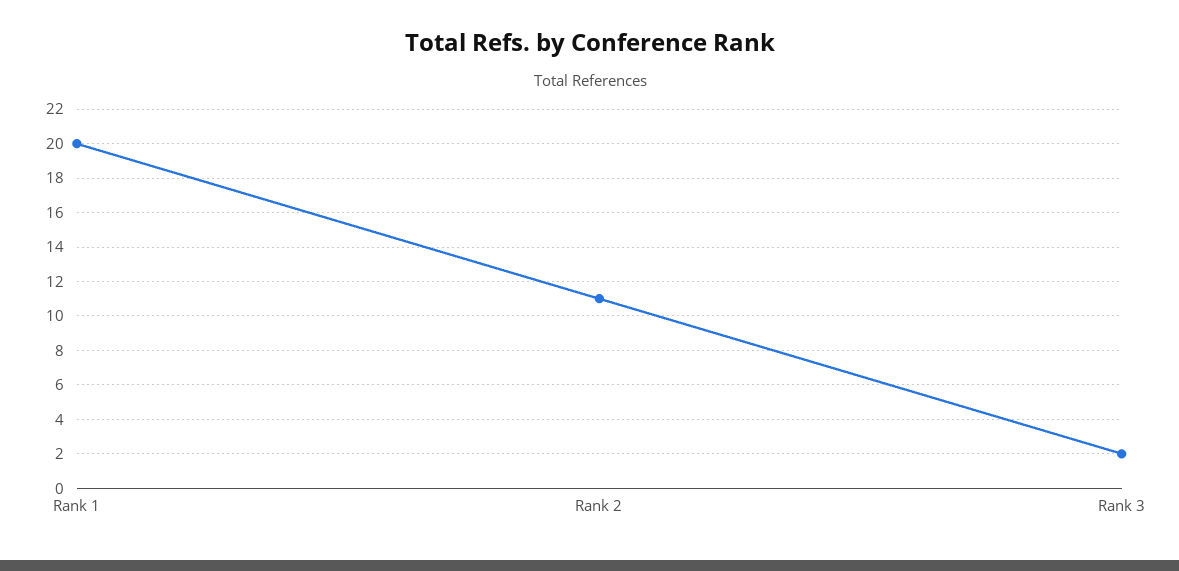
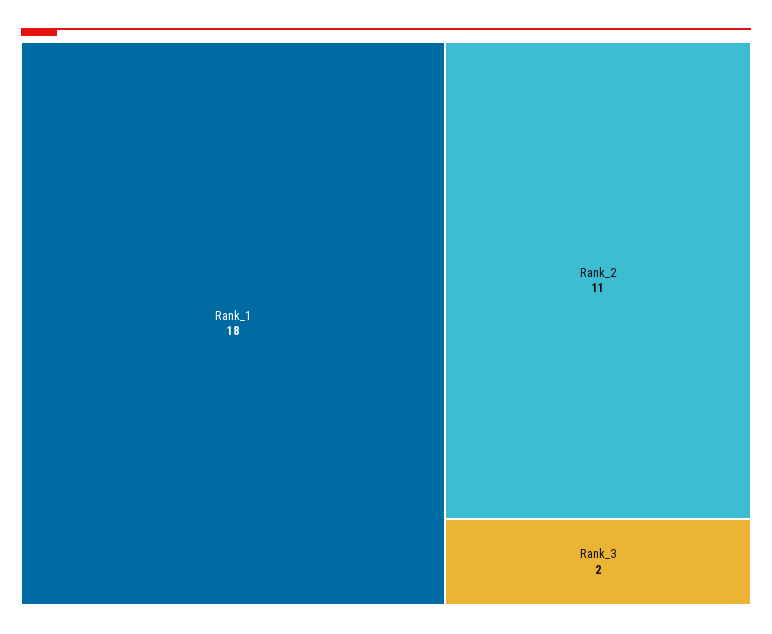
  {
-   "Rank 1": 20,
+   "Rank 1": 18,
    "Rank 2": 11,
    "Rank 3": 2
  }

